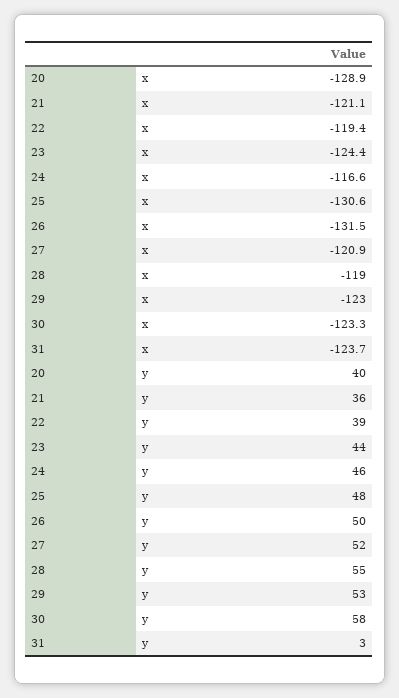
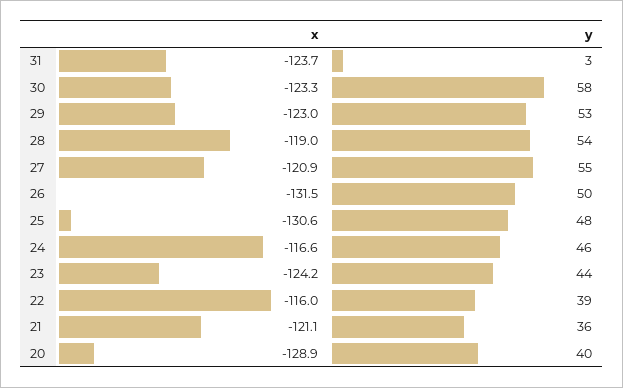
  {
    "20": {
      "x": -128.9,
      "y": 40
    },
    "21": {
      "x": -121.1,
      "y": 36
    },
    "22": {
-     "x": -119.4,
+     "x": -116,
      "y": 39
    },
    "23": {
-     "x": -124.4,
+     "x": -124.2,
      "y": 44
    },
    "24": {
      "x": -116.6,
      "y": 46
    },
    "25": {
      "x": -130.6,
      "y": 48
    },
    "26": {
      "x": -131.5,
      "y": 50
    },
    "27": {
      "x": -120.9,
-     "y": 52
+     "y": 55
    },
    "28": {
      "x": -119,
-     "y": 55
+     "y": 54
    },
    "29": {
      "x": -123,
      "y": 53
    },
    "30": {
      "x": -123.3,
      "y": 58
    },
    "31": {
      "x": -123.7,
      "y": 3
    }
  }

